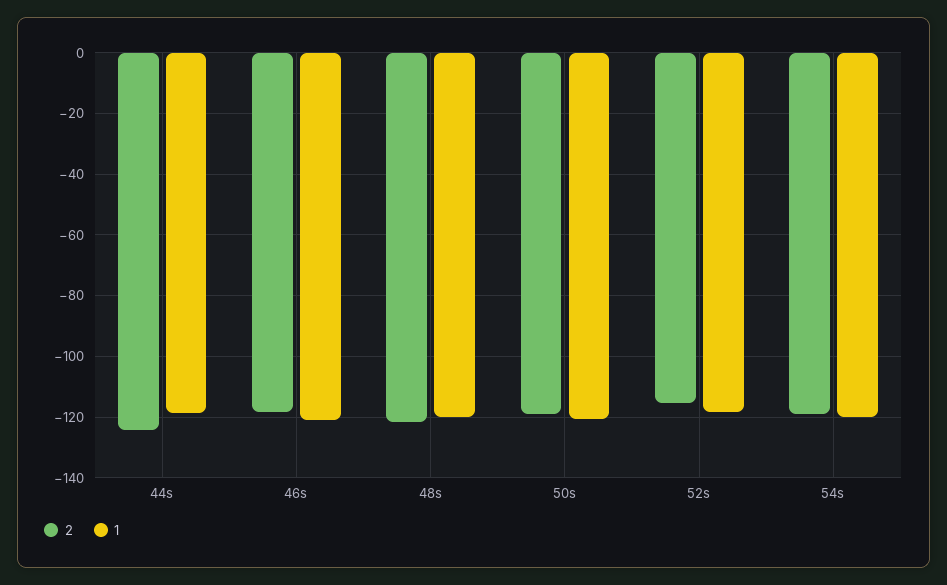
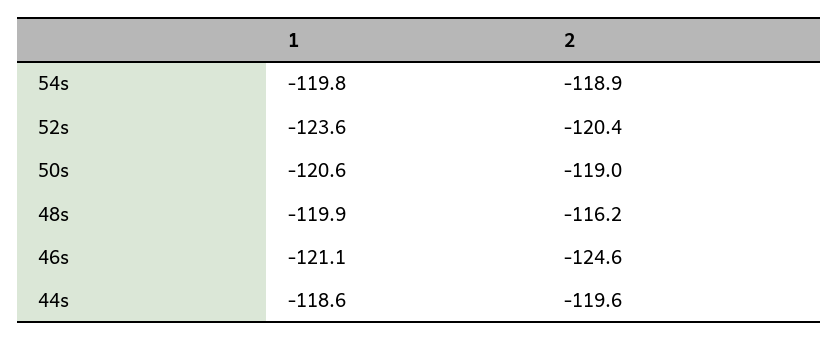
  {
    "2": {
-     "44s": -124,
+     "44s": -119.6,
-     "46s": -118,
+     "46s": -124.6,
-     "48s": -122,
+     "48s": -116.2,
      "50s": -119,
-     "52s": -116,
+     "52s": -120.4,
      "54s": -118.9
    },
    "1": {
      "44s": -118.6,
      "46s": -121.1,
      "48s": -119.9,
      "50s": -120.6,
-     "52s": -118,
+     "52s": -123.6,
      "54s": -119.8
    }
  }

